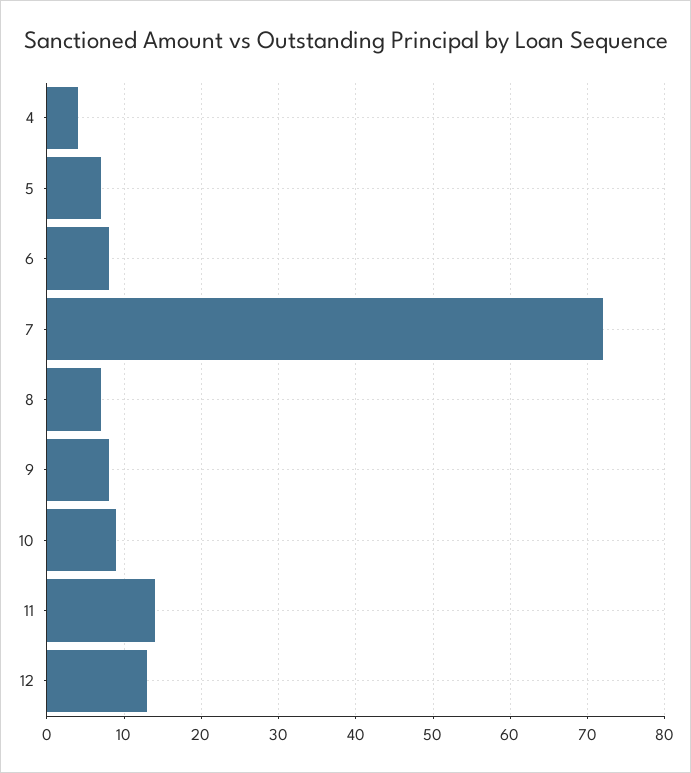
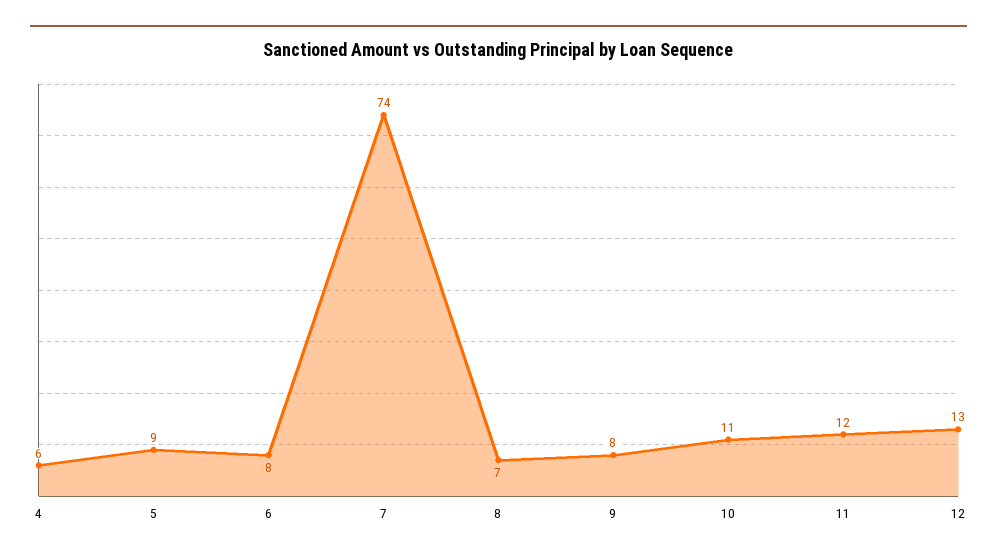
  {
-   "4": 4,
+   "4": 6,
-   "5": 7,
+   "5": 9,
    "6": 8,
-   "7": 72,
+   "7": 74,
    "8": 7,
    "9": 8,
-   "10": 9,
+   "10": 11,
-   "11": 14,
+   "11": 12,
    "12": 13
  }

